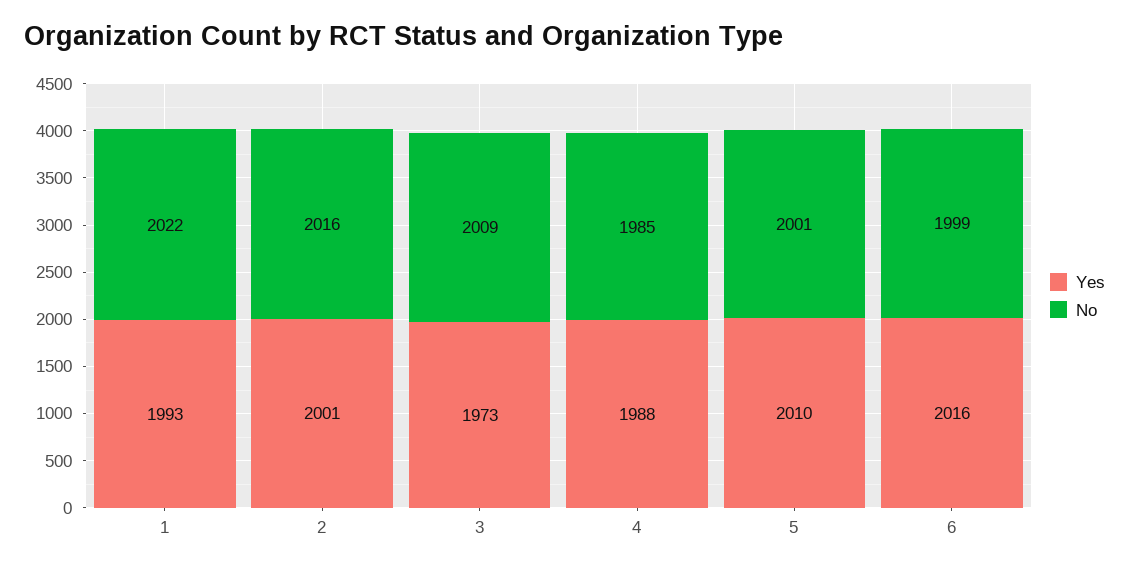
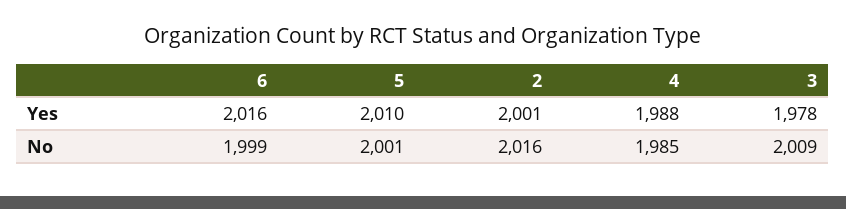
  {
    "Yes": {
-     "1": 1993,
      "2": 2001,
-     "3": 1973,
+     "3": 1978,
      "4": 1988,
      "5": 2010,
      "6": 2016
    },
    "No": {
-     "1": 2022,
      "2": 2016,
      "3": 2009,
      "4": 1985,
      "5": 2001,
      "6": 1999
    }
  }

